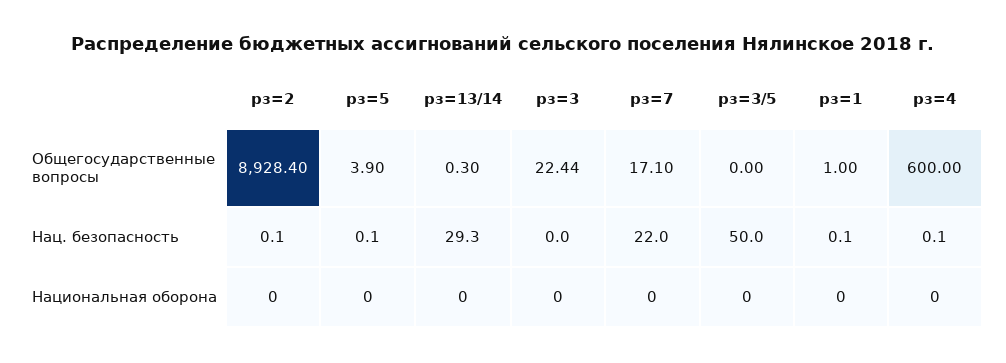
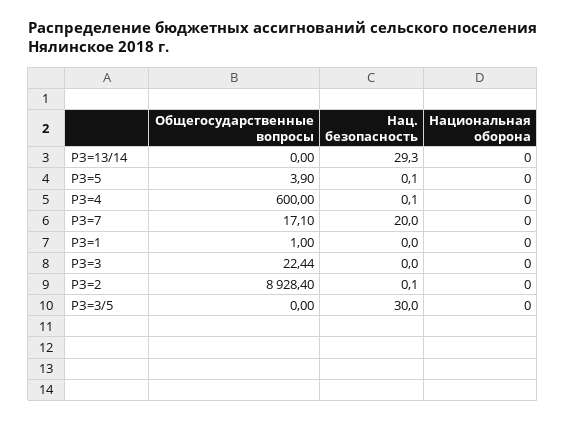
  {
    "рз=2": {
      "Общегосударственные вопросы": 8928.4,
      "Нац. безопасность": 0.1,
      "Национальная оборона": 0
    },
    "рз=5": {
      "Общегосударственные вопросы": 3.9,
      "Нац. безопасность": 0.1,
      "Национальная оборона": 0
    },
    "рз=13/14": {
-     "Общегосударственные вопросы": 0.3,
+     "Общегосударственные вопросы": 0,
      "Нац. безопасность": 29.3,
      "Национальная оборона": 0
    },
    "рз=3": {
      "Общегосударственные вопросы": 22.44,
      "Нац. безопасность": 0,
      "Национальная оборона": 0
    },
    "рз=7": {
      "Общегосударственные вопросы": 17.1,
-     "Нац. безопасность": 22,
+     "Нац. безопасность": 20,
      "Национальная оборона": 0
    },
    "рз=3/5": {
      "Общегосударственные вопросы": 0,
-     "Нац. безопасность": 50,
+     "Нац. безопасность": 30,
      "Национальная оборона": 0
    },
    "рз=1": {
      "Общегосударственные вопросы": 1,
-     "Нац. безопасность": 0.1,
+     "Нац. безопасность": 0,
      "Национальная оборона": 0
    },
    "рз=4": {
      "Общегосударственные вопросы": 600,
      "Нац. безопасность": 0.1,
      "Национальная оборона": 0
    }
  }

